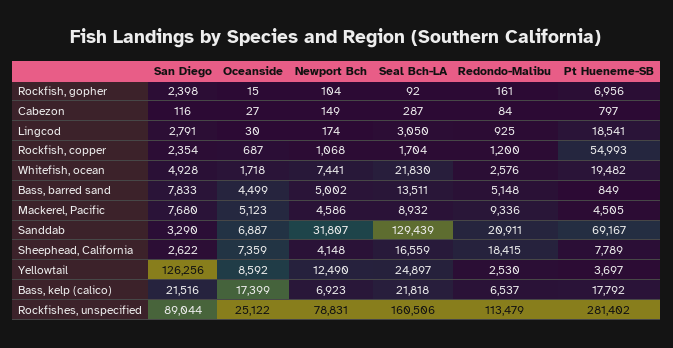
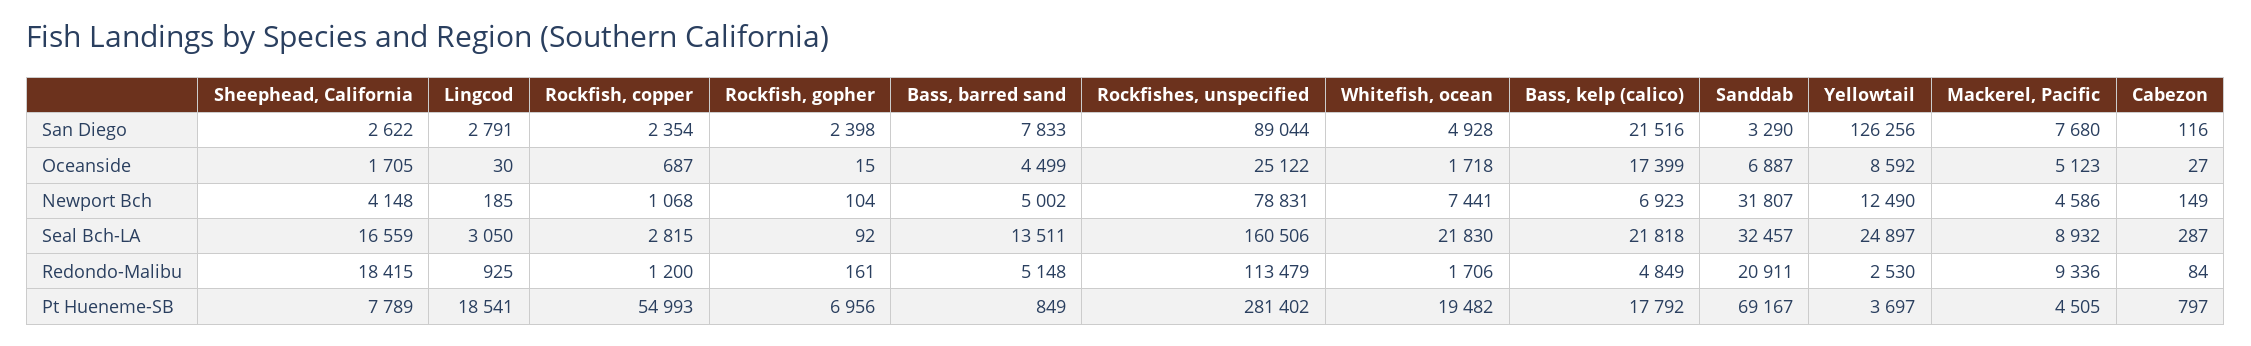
  {
    "San Diego": {
      "Rockfish, gopher": 2398,
      "Cabezon": 116,
      "Lingcod": 2791,
      "Rockfish, copper": 2354,
      "Whitefish, ocean": 4928,
      "Bass, barred sand": 7833,
      "Mackerel, Pacific": 7680,
      "Sanddab": 3290,
      "Sheephead, California": 2622,
      "Yellowtail": 126256,
      "Bass, kelp (calico)": 21516,
      "Rockfishes, unspecified": 89044
    },
    "Oceanside": {
      "Rockfish, gopher": 15,
      "Cabezon": 27,
      "Lingcod": 30,
      "Rockfish, copper": 687,
      "Whitefish, ocean": 1718,
      "Bass, barred sand": 4499,
      "Mackerel, Pacific": 5123,
      "Sanddab": 6887,
-     "Sheephead, California": 7359,
+     "Sheephead, California": 1705,
      "Yellowtail": 8592,
      "Bass, kelp (calico)": 17399,
      "Rockfishes, unspecified": 25122
    },
    "Newport Bch": {
      "Rockfish, gopher": 104,
      "Cabezon": 149,
-     "Lingcod": 174,
+     "Lingcod": 185,
      "Rockfish, copper": 1068,
      "Whitefish, ocean": 7441,
      "Bass, barred sand": 5002,
      "Mackerel, Pacific": 4586,
      "Sanddab": 31807,
      "Sheephead, California": 4148,
      "Yellowtail": 12490,
      "Bass, kelp (calico)": 6923,
      "Rockfishes, unspecified": 78831
    },
    "Seal Bch-LA": {
      "Rockfish, gopher": 92,
      "Cabezon": 287,
      "Lingcod": 3050,
-     "Rockfish, copper": 1704,
+     "Rockfish, copper": 2815,
      "Whitefish, ocean": 21830,
      "Bass, barred sand": 13511,
      "Mackerel, Pacific": 8932,
-     "Sanddab": 129439,
+     "Sanddab": 32457,
      "Sheephead, California": 16559,
      "Yellowtail": 24897,
      "Bass, kelp (calico)": 21818,
      "Rockfishes, unspecified": 160506
    },
    "Redondo-Malibu": {
      "Rockfish, gopher": 161,
      "Cabezon": 84,
      "Lingcod": 925,
      "Rockfish, copper": 1200,
-     "Whitefish, ocean": 2576,
+     "Whitefish, ocean": 1706,
      "Bass, barred sand": 5148,
      "Mackerel, Pacific": 9336,
      "Sanddab": 20911,
      "Sheephead, California": 18415,
      "Yellowtail": 2530,
-     "Bass, kelp (calico)": 6537,
+     "Bass, kelp (calico)": 4849,
      "Rockfishes, unspecified": 113479
    },
    "Pt Hueneme-SB": {
      "Rockfish, gopher": 6956,
      "Cabezon": 797,
      "Lingcod": 18541,
      "Rockfish, copper": 54993,
      "Whitefish, ocean": 19482,
      "Bass, barred sand": 849,
      "Mackerel, Pacific": 4505,
      "Sanddab": 69167,
      "Sheephead, California": 7789,
      "Yellowtail": 3697,
      "Bass, kelp (calico)": 17792,
      "Rockfishes, unspecified": 281402
    }
  }

